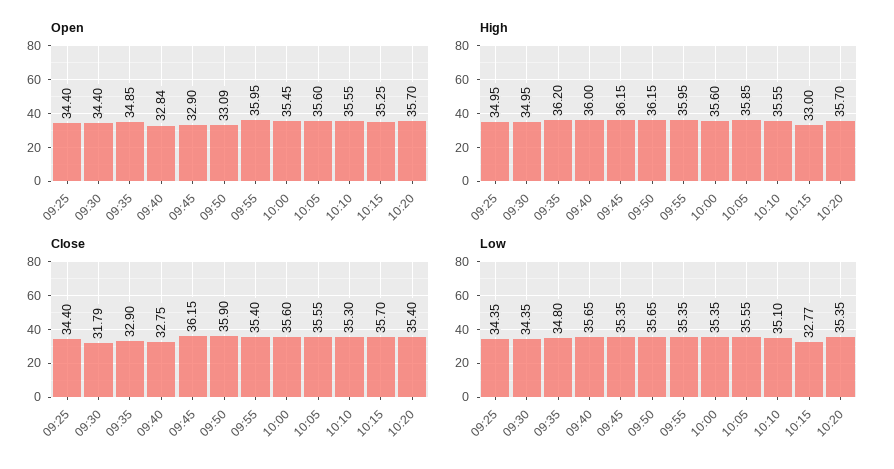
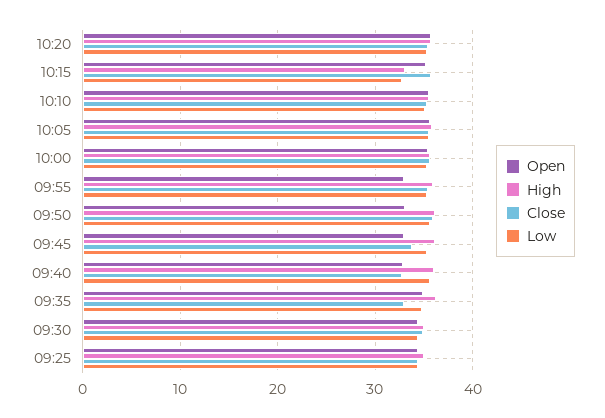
  {
    "Open": {
      "09:25": 34.4,
      "09:30": 34.4,
      "09:35": 34.85,
      "09:40": 32.84,
      "09:45": 32.9,
      "09:50": 33.09,
-     "09:55": 35.95,
+     "09:55": 33,
      "10:00": 35.45,
      "10:05": 35.6,
      "10:10": 35.55,
      "10:15": 35.25,
      "10:20": 35.7
    },
    "High": {
      "09:25": 34.95,
      "09:30": 34.95,
      "09:35": 36.2,
      "09:40": 36,
      "09:45": 36.15,
      "09:50": 36.15,
      "09:55": 35.95,
      "10:00": 35.6,
      "10:05": 35.85,
      "10:10": 35.55,
      "10:15": 33,
      "10:20": 35.7
    },
    "Close": {
      "09:25": 34.4,
-     "09:30": 31.79,
+     "09:30": 35,
      "09:35": 32.9,
      "09:40": 32.75,
-     "09:45": 36.15,
+     "09:45": 34,
      "09:50": 35.9,
      "09:55": 35.4,
      "10:00": 35.6,
      "10:05": 35.55,
      "10:10": 35.3,
      "10:15": 35.7,
      "10:20": 35.4
    },
    "Low": {
      "09:25": 34.35,
      "09:30": 34.35,
      "09:35": 34.8,
      "09:40": 35.65,
      "09:45": 35.35,
      "09:50": 35.65,
      "09:55": 35.35,
      "10:00": 35.35,
      "10:05": 35.55,
      "10:10": 35.1,
      "10:15": 32.77,
      "10:20": 35.35
    }
  }

